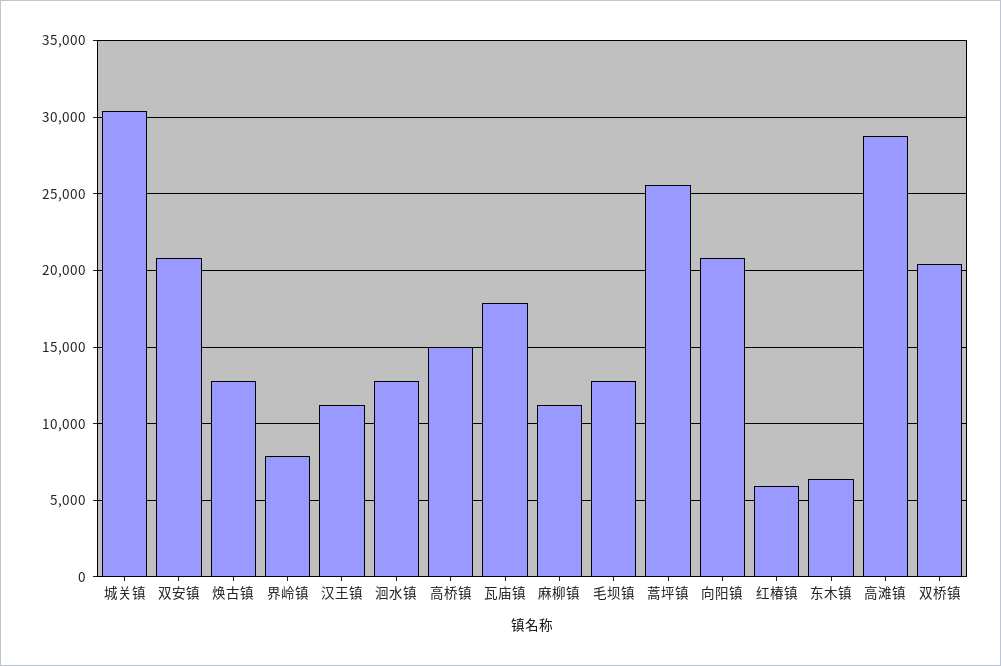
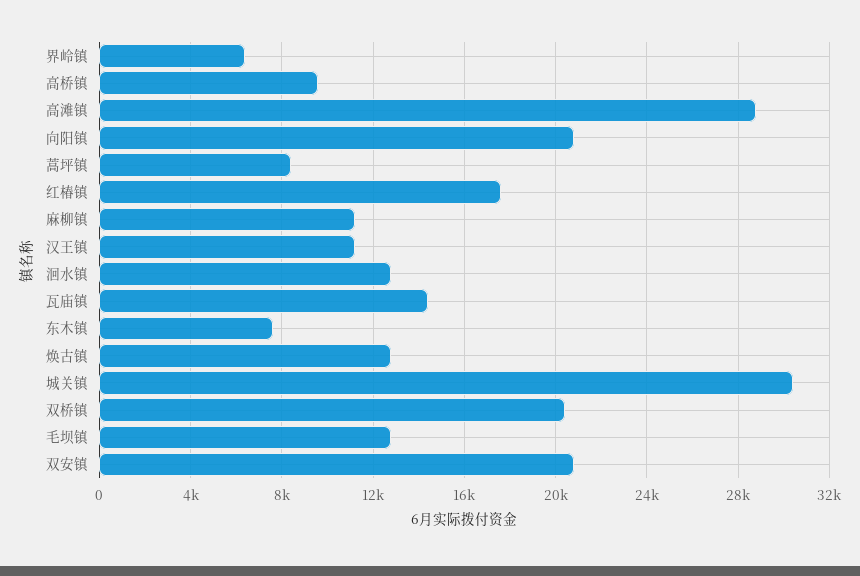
  {
    "城关镇": 30500,
    "双安镇": 21000,
    "焕古镇": 13000,
-   "界岭镇": 8000,
+   "界岭镇": 6500,
    "汉王镇": 11000,
    "洄水镇": 13000,
-   "高桥镇": 15000,
+   "高桥镇": 9500,
-   "瓦庙镇": 18000,
+   "瓦庙镇": 14500,
    "麻柳镇": 11000,
    "毛坝镇": 13000,
-   "蒿坪镇": 25500,
+   "蒿坪镇": 8500,
    "向阳镇": 21000,
-   "红椿镇": 6000,
+   "红椿镇": 17500,
-   "东木镇": 6500,
+   "东木镇": 7500,
    "高滩镇": 29000,
    "双桥镇": 20500
  }

